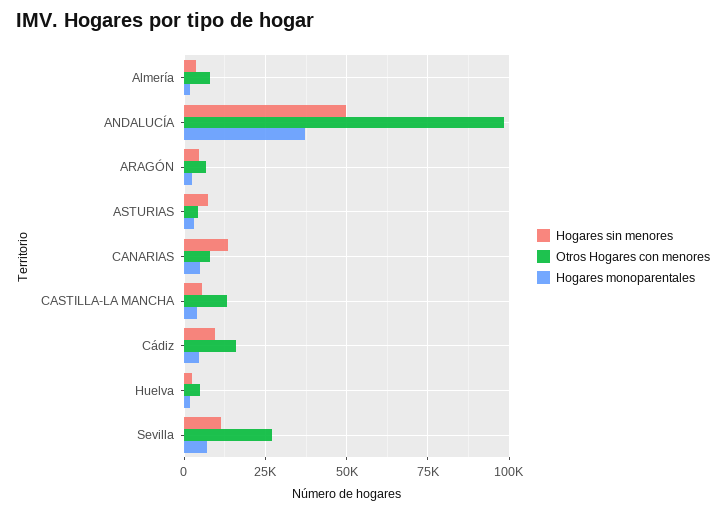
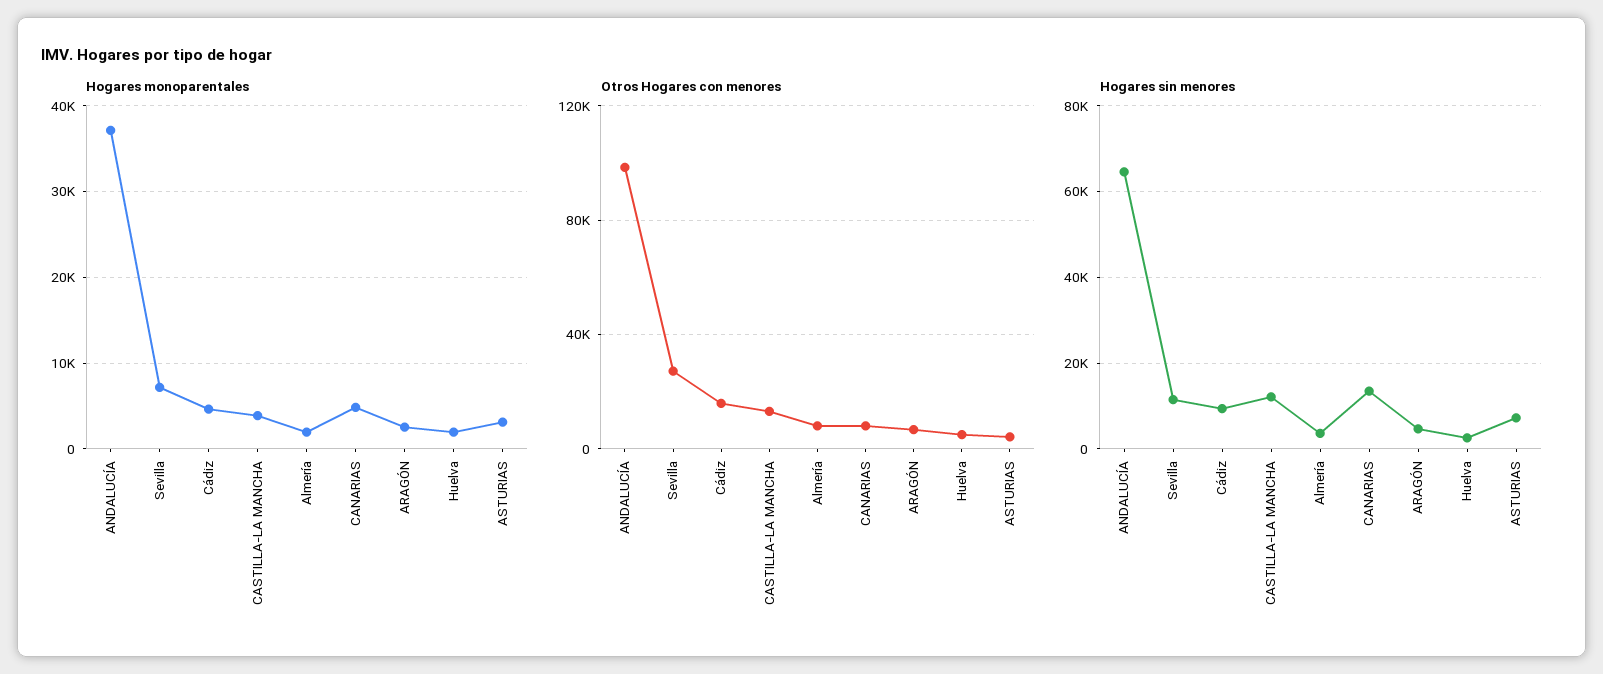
  {
    "Hogares sin menores": {
      "Almería": 4000,
-     "ANDALUCÍA": 50000,
+     "ANDALUCÍA": 64000,
      "ARAGÓN": 4000,
      "ASTURIAS": 8000,
      "CANARIAS": 14000,
-     "CASTILLA-LA MANCHA": 5000,
+     "CASTILLA-LA MANCHA": 12000,
      "Cádiz": 10000,
      "Huelva": 2000,
      "Sevilla": 12000
    },
    "Otros Hogares con menores": {
      "Almería": 7500,
      "ANDALUCÍA": 97500,
      "ARAGÓN": 7500,
      "ASTURIAS": 5000,
      "CANARIAS": 7500,
      "CASTILLA-LA MANCHA": 12500,
      "Cádiz": 15000,
      "Huelva": 5000,
      "Sevilla": 27500
    },
    "Hogares monoparentales": {
      "Almería": 2000,
      "ANDALUCÍA": 37000,
      "ARAGÓN": 3000,
      "ASTURIAS": 3000,
      "CANARIAS": 5000,
      "CASTILLA-LA MANCHA": 4000,
      "Cádiz": 5000,
      "Huelva": 2000,
      "Sevilla": 7000
    }
  }

